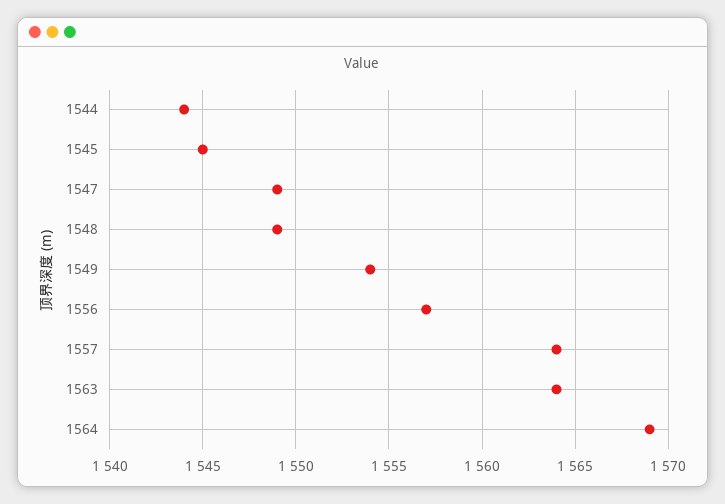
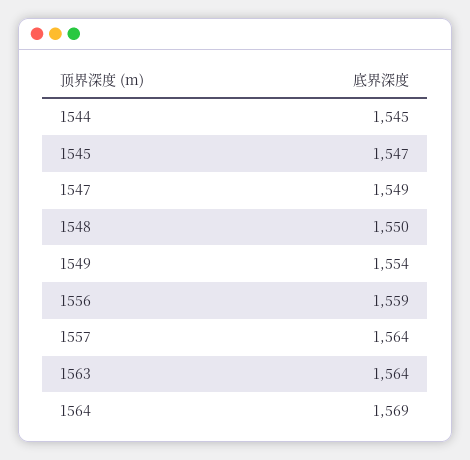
  {
-   "1544": 1544,
+   "1544": 1545,
-   "1545": 1545,
+   "1545": 1547,
    "1547": 1549,
-   "1548": 1549,
+   "1548": 1550,
    "1549": 1554,
-   "1556": 1557,
+   "1556": 1559,
    "1557": 1564,
    "1563": 1564,
    "1564": 1569
  }

